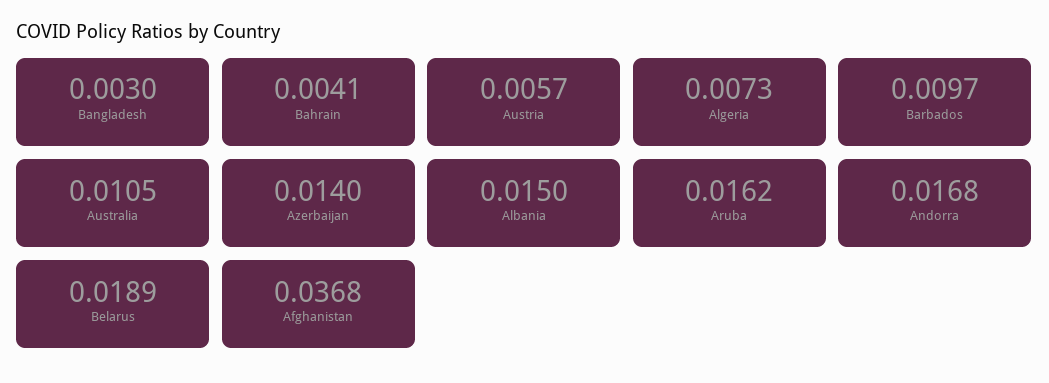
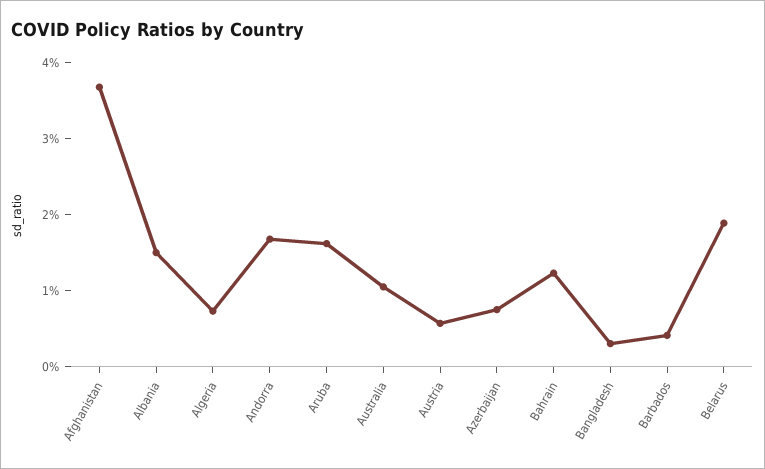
  {
    "Bangladesh": 0.003,
-   "Bahrain": 0.0041,
+   "Bahrain": 0.012,
    "Austria": 0.0057,
    "Algeria": 0.0073,
-   "Barbados": 0.0097,
+   "Barbados": 0.004,
    "Australia": 0.0105,
-   "Azerbaijan": 0.014,
+   "Azerbaijan": 0.008,
    "Albania": 0.015,
    "Aruba": 0.0162,
    "Andorra": 0.0168,
    "Belarus": 0.0189,
    "Afghanistan": 0.0368
  }

